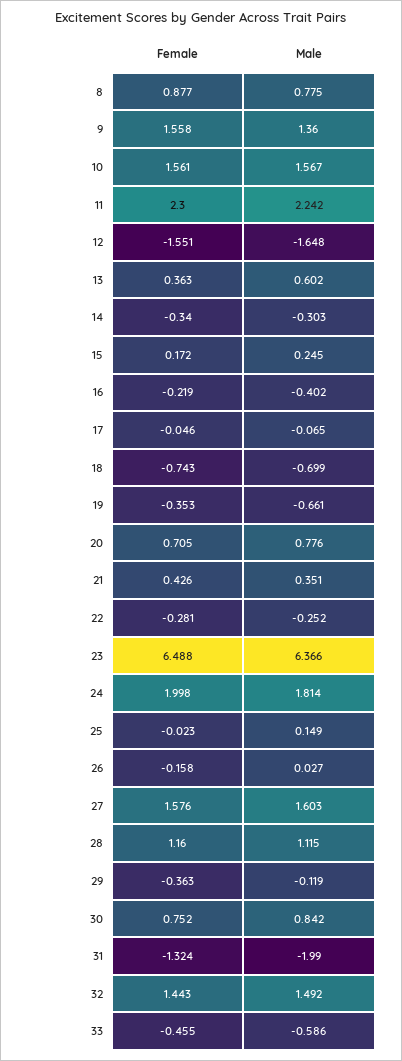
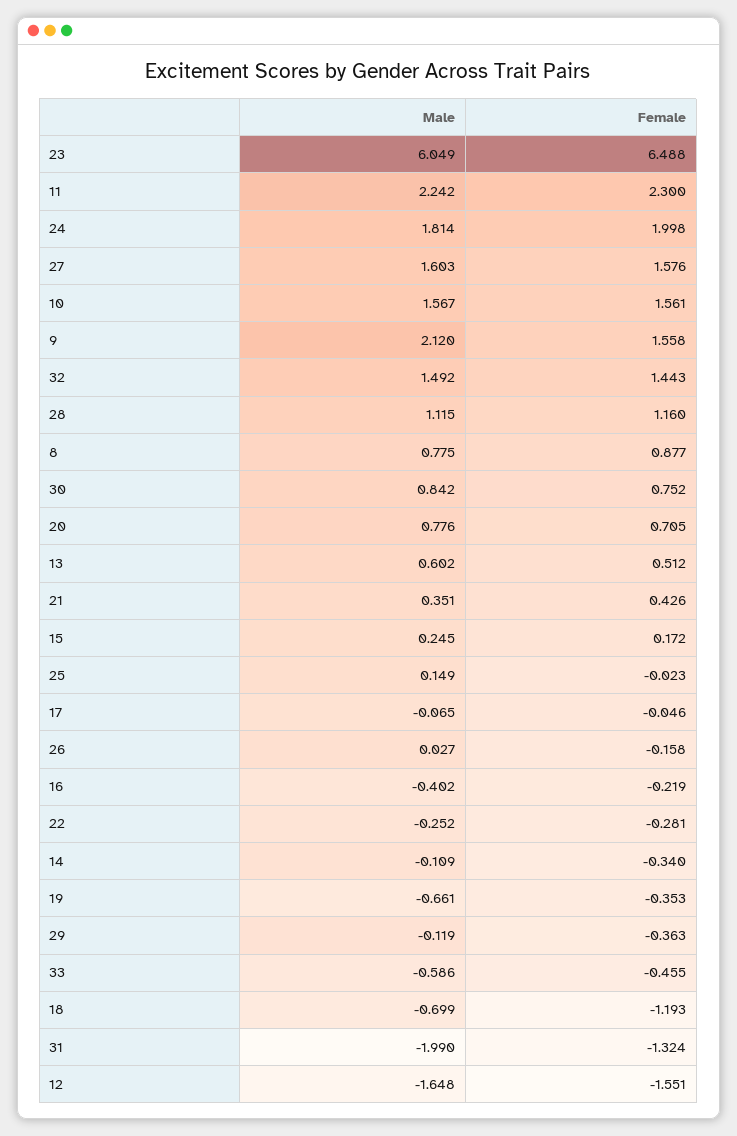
  {
    "Female": {
      "8": 0.877,
      "9": 1.558,
      "10": 1.561,
      "11": 2.3,
      "12": -1.551,
-     "13": 0.363,
+     "13": 0.512,
      "14": -0.34,
      "15": 0.172,
      "16": -0.219,
      "17": -0.046,
-     "18": -0.743,
+     "18": -1.193,
      "19": -0.353,
      "20": 0.705,
      "21": 0.426,
      "22": -0.281,
      "23": 6.488,
      "24": 1.998,
      "25": -0.023,
      "26": -0.158,
      "27": 1.576,
      "28": 1.16,
      "29": -0.363,
      "30": 0.752,
      "31": -1.324,
      "32": 1.443,
      "33": -0.455
    },
    "Male": {
      "8": 0.775,
-     "9": 1.36,
+     "9": 2.12,
      "10": 1.567,
      "11": 2.242,
      "12": -1.648,
      "13": 0.602,
-     "14": -0.303,
+     "14": -0.109,
      "15": 0.245,
      "16": -0.402,
      "17": -0.065,
      "18": -0.699,
      "19": -0.661,
      "20": 0.776,
      "21": 0.351,
      "22": -0.252,
-     "23": 6.366,
+     "23": 6.049,
      "24": 1.814,
      "25": 0.149,
      "26": 0.027,
      "27": 1.603,
      "28": 1.115,
      "29": -0.119,
      "30": 0.842,
      "31": -1.99,
      "32": 1.492,
      "33": -0.586
    }
  }

